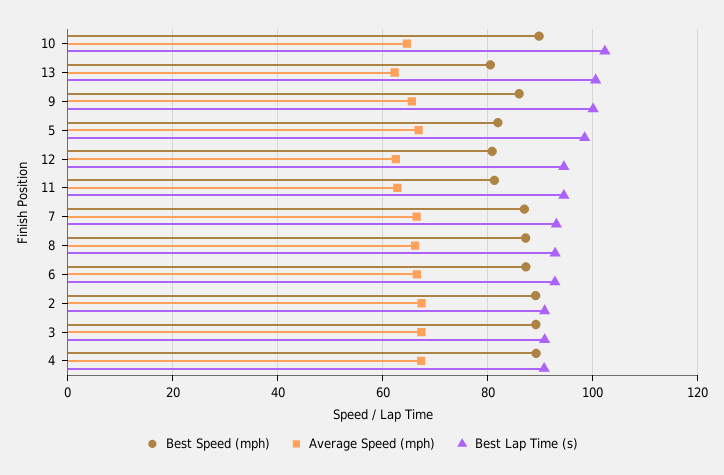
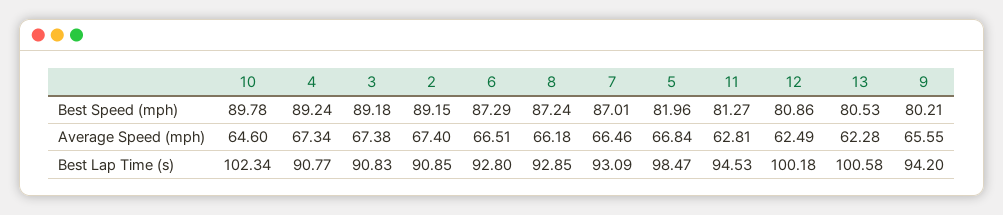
  {
    "Best Speed (mph)": {
      "10": 89.78,
      "13": 80.53,
-     "9": 86,
+     "9": 80.21,
      "5": 81.96,
      "12": 80.86,
      "11": 81.27,
      "7": 87.01,
      "8": 87.24,
      "6": 87.29,
      "2": 89.15,
      "3": 89.18,
      "4": 89.24
    },
    "Average Speed (mph)": {
      "10": 64.6,
      "13": 62.28,
      "9": 65.55,
      "5": 66.84,
      "12": 62.49,
      "11": 62.81,
      "7": 66.46,
      "8": 66.18,
      "6": 66.51,
      "2": 67.4,
      "3": 67.38,
      "4": 67.34
    },
    "Best Lap Time (s)": {
      "10": 102.34,
      "13": 100.58,
-     "9": 100,
+     "9": 94.2,
      "5": 98.47,
-     "12": 94,
+     "12": 100.18,
      "11": 94.53,
      "7": 93.09,
      "8": 92.85,
      "6": 92.8,
      "2": 90.85,
      "3": 90.83,
      "4": 90.77
    }
  }

